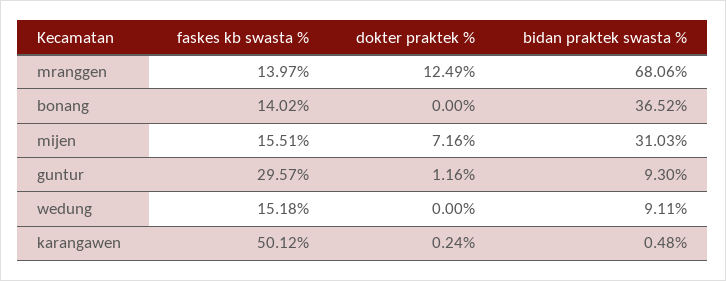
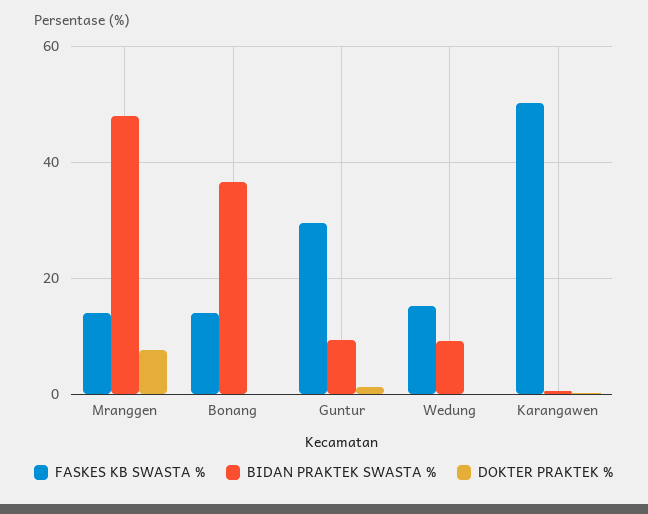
  {
    "faskes kb swasta %": {
      "mranggen": 13.97,
      "bonang": 14.02,
-     "mijen": 15.51,
      "guntur": 29.57,
      "wedung": 15.18,
      "karangawen": 50.12
    },
    "dokter praktek %": {
-     "mranggen": 12.49,
+     "mranggen": 8,
      "bonang": 0,
-     "mijen": 7.16,
      "guntur": 1.16,
      "wedung": 0,
      "karangawen": 0.24
    },
    "bidan praktek swasta %": {
-     "mranggen": 68.06,
+     "mranggen": 48,
      "bonang": 36.52,
-     "mijen": 31.03,
      "guntur": 9.3,
      "wedung": 9.11,
      "karangawen": 0.48
    }
  }

